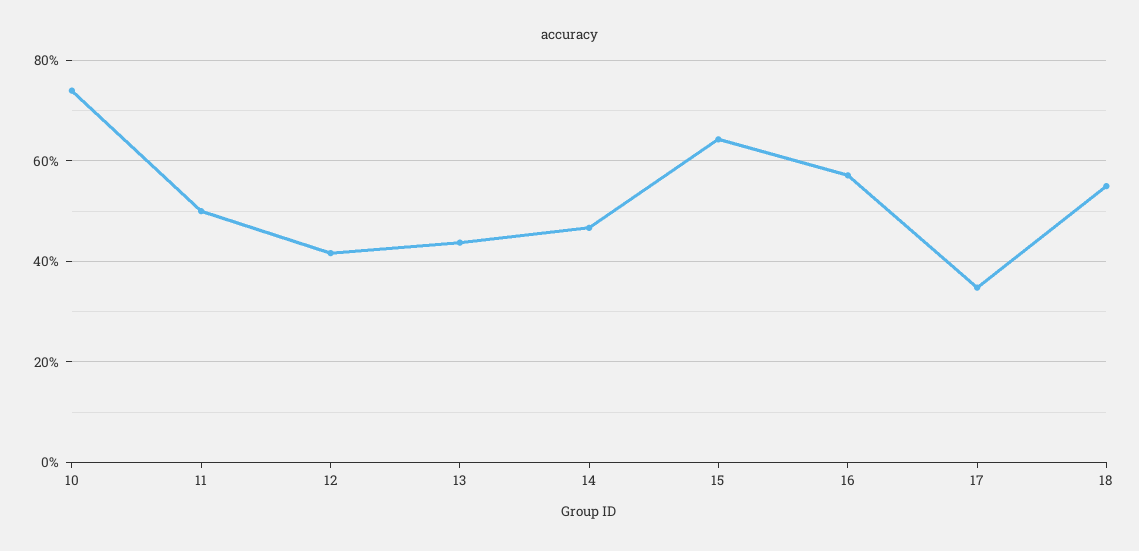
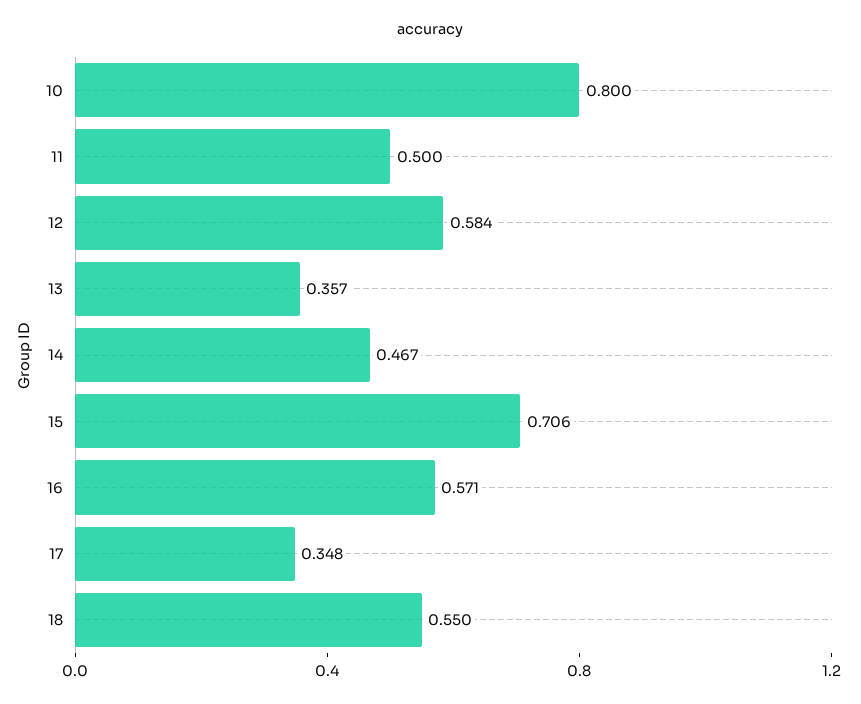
  {
-   "10": 0.74,
+   "10": 0.8,
    "11": 0.5,
-   "12": 0.42,
+   "12": 0.584,
-   "13": 0.44,
+   "13": 0.357,
    "14": 0.467,
-   "15": 0.64,
+   "15": 0.706,
    "16": 0.571,
    "17": 0.348,
    "18": 0.55
  }

